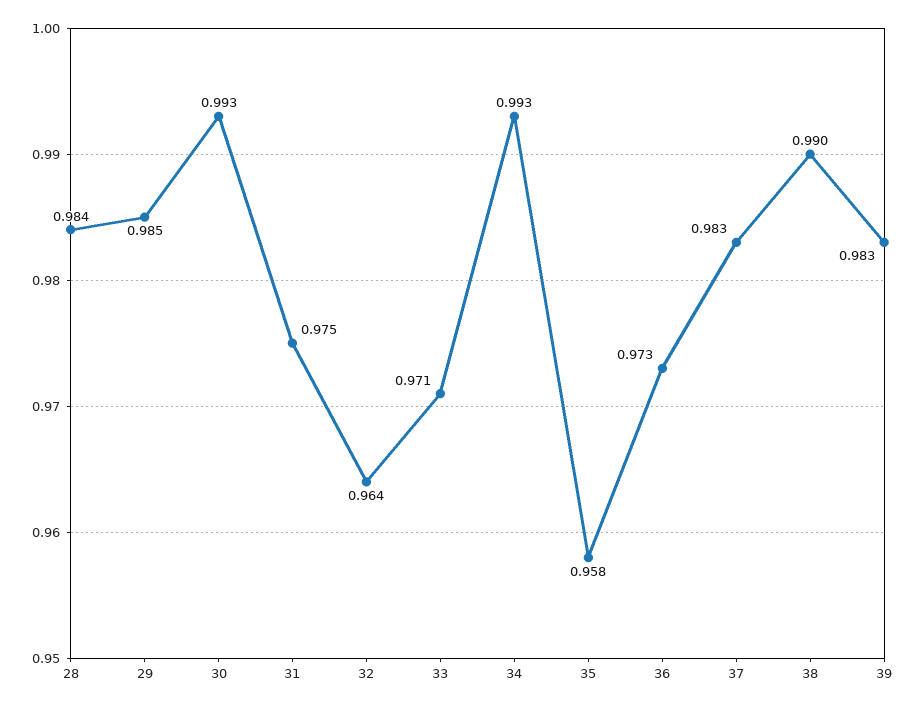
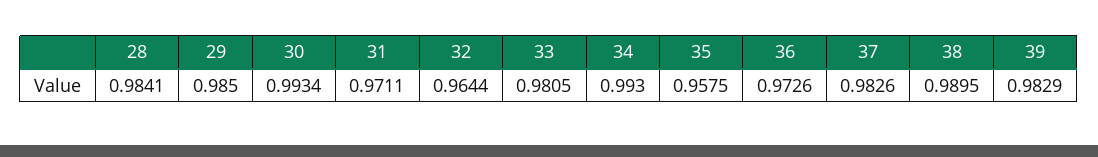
  {
    "28": 0.9841,
    "29": 0.985,
    "30": 0.9934,
-   "31": 0.975,
+   "31": 0.9711,
    "32": 0.9644,
-   "33": 0.971,
+   "33": 0.9805,
    "34": 0.993,
    "35": 0.9575,
    "36": 0.9726,
    "37": 0.9826,
    "38": 0.9895,
    "39": 0.9829
  }

